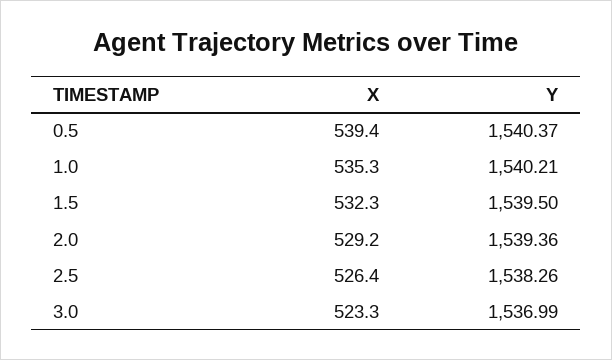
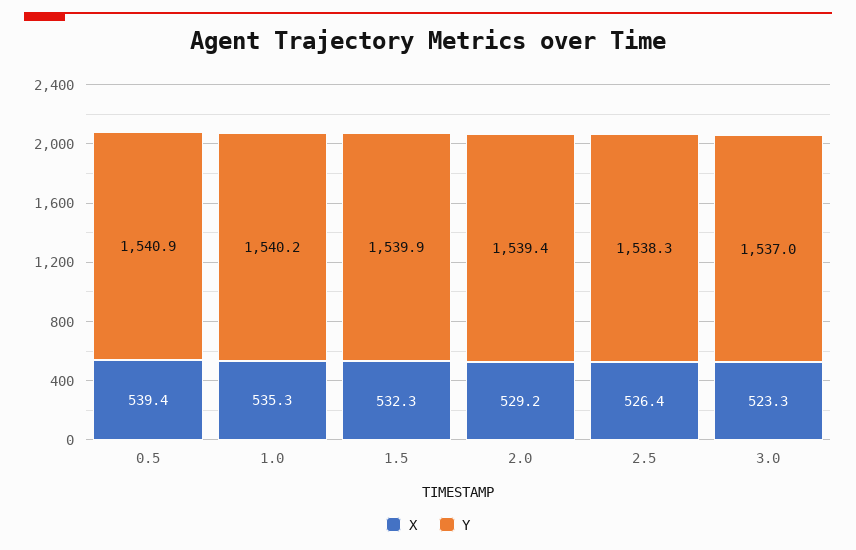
  {
    "X": {
      "0.5": 539.4,
      "1.0": 535.3,
      "1.5": 532.3,
      "2.0": 529.2,
      "2.5": 526.4,
      "3.0": 523.3
    },
    "Y": {
-     "0.5": 1540.37,
+     "0.5": 1540.9,
      "1.0": 1540.21,
-     "1.5": 1539.5,
+     "1.5": 1539.9,
      "2.0": 1539.36,
      "2.5": 1538.26,
      "3.0": 1536.99
    }
  }

